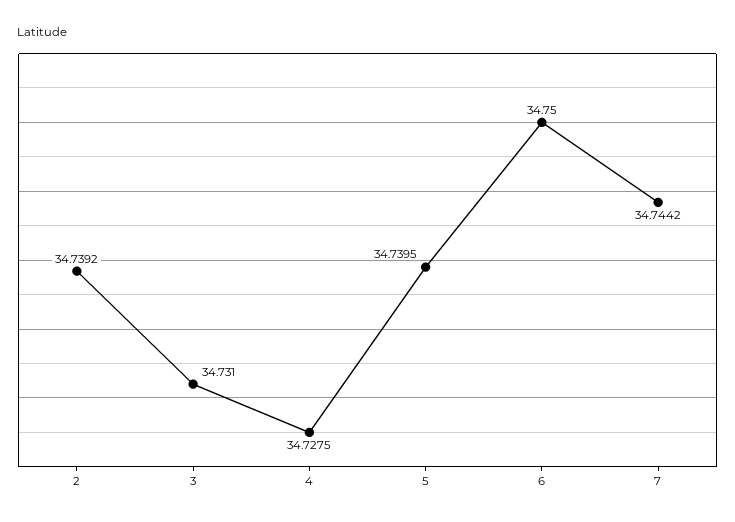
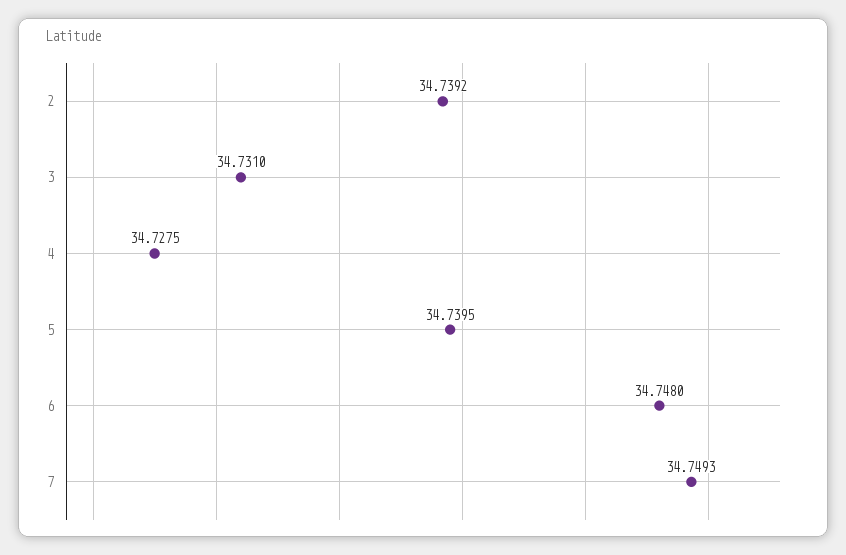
  {
    "2": 34.7392,
    "3": 34.731,
    "4": 34.7275,
    "5": 34.7395,
-   "6": 34.75,
+   "6": 34.748,
-   "7": 34.7442
+   "7": 34.7493
  }

